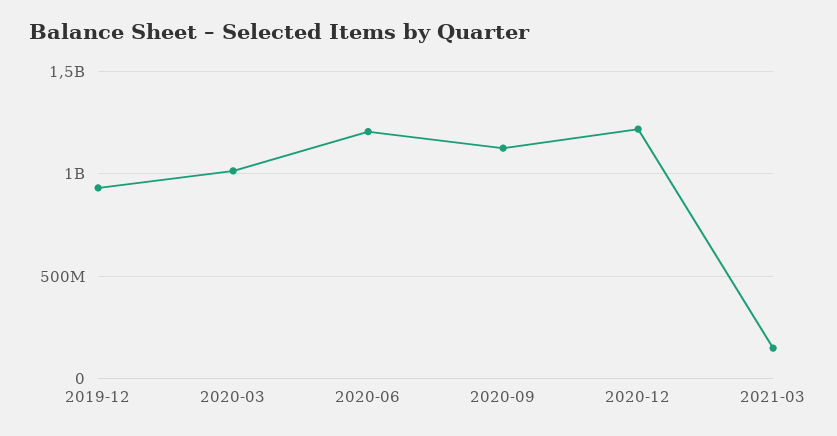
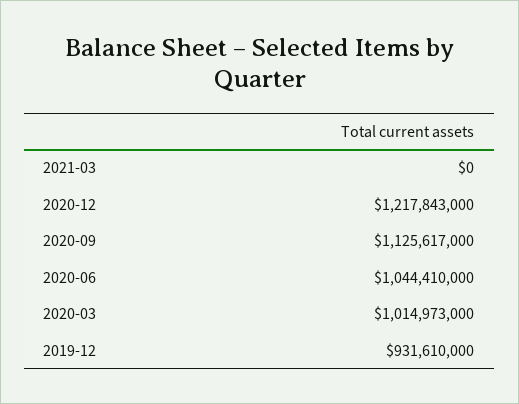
  {
    "2019-12": 931610000,
    "2020-03": 1014973000,
-   "2020-06": 1200000000,
+   "2020-06": 1044410000,
    "2020-09": 1125617000,
    "2020-12": 1217843000,
-   "2021-03": 150000000
+   "2021-03": 0
  }

